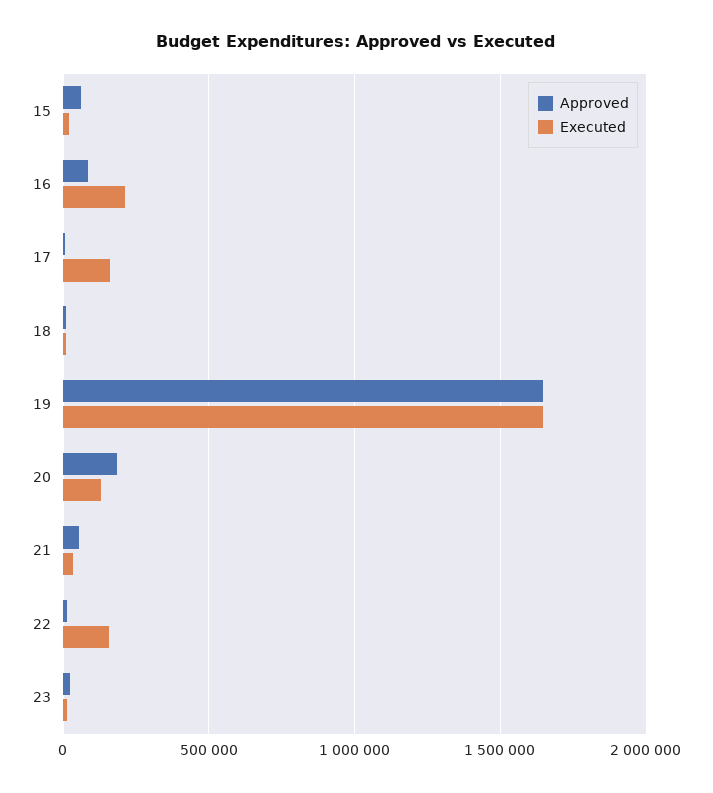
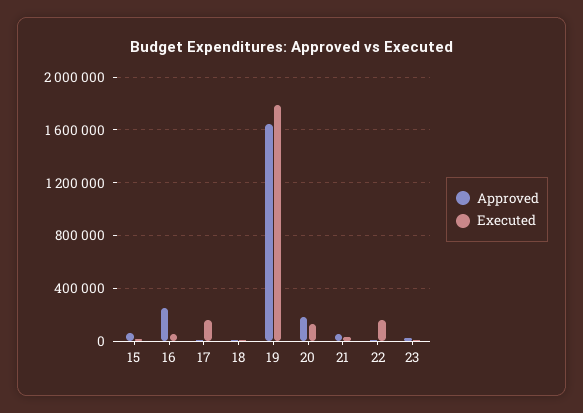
  {
    "Approved": {
      "15": 50000,
-     "16": 100000,
+     "16": 250000,
      "17": 0,
      "18": 0,
      "19": 1650000,
      "20": 200000,
      "21": 50000,
      "22": 0,
      "23": 50000
    },
    "Executed": {
      "15": 0,
-     "16": 200000,
+     "16": 50000,
      "17": 150000,
      "18": 0,
-     "19": 1650000,
+     "19": 1800000,
      "20": 150000,
      "21": 50000,
      "22": 150000,
      "23": 0
    }
  }

